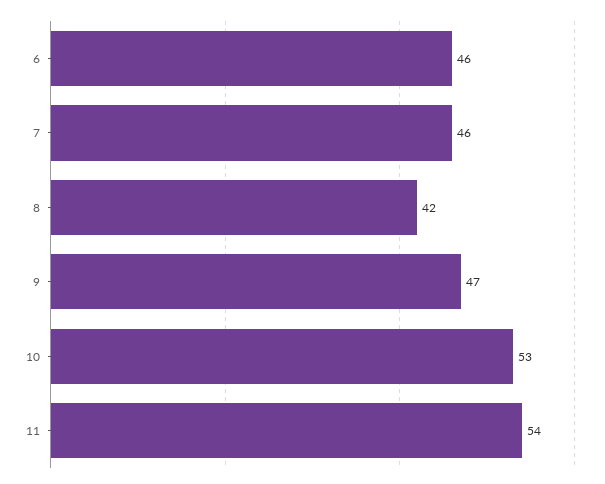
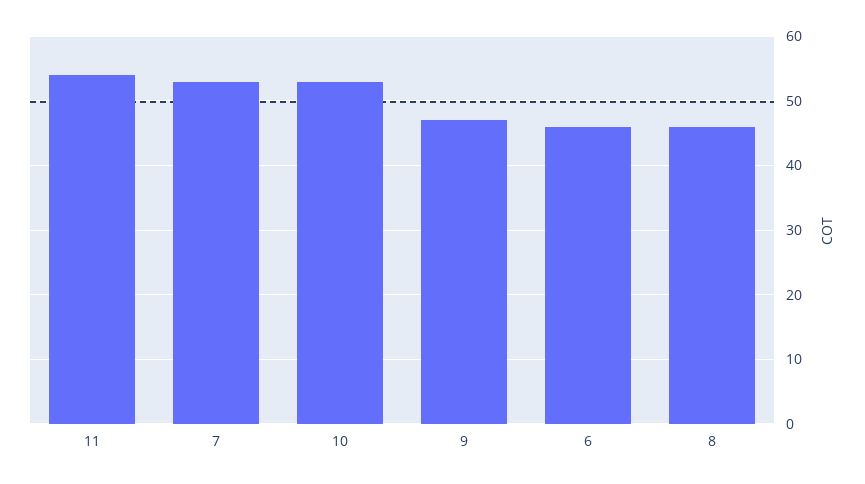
  {
    "6": 46,
-   "7": 46,
+   "7": 53,
-   "8": 42,
+   "8": 46,
    "9": 47,
    "10": 53,
    "11": 54
  }

